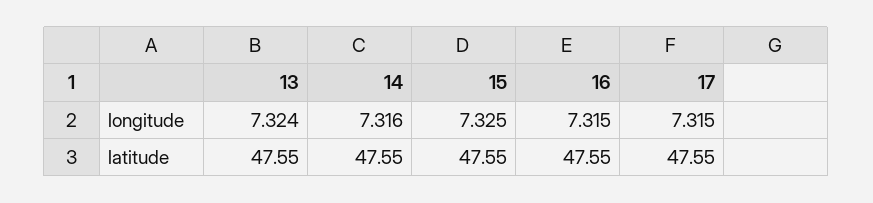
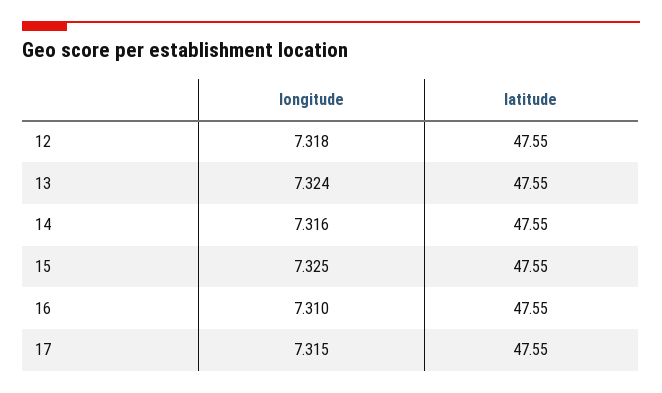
  {
    "13": {
      "longitude": 7.324,
      "latitude": 47.55
    },
    "14": {
      "longitude": 7.316,
      "latitude": 47.55
    },
    "15": {
      "longitude": 7.325,
      "latitude": 47.55
    },
    "16": {
-     "longitude": 7.315,
+     "longitude": 7.31,
      "latitude": 47.55
    },
    "17": {
      "longitude": 7.315,
      "latitude": 47.55
-   }
+   },
+   "12": {
+     "longitude": 7.318,
+     "latitude": 47.55
+   }
  }

